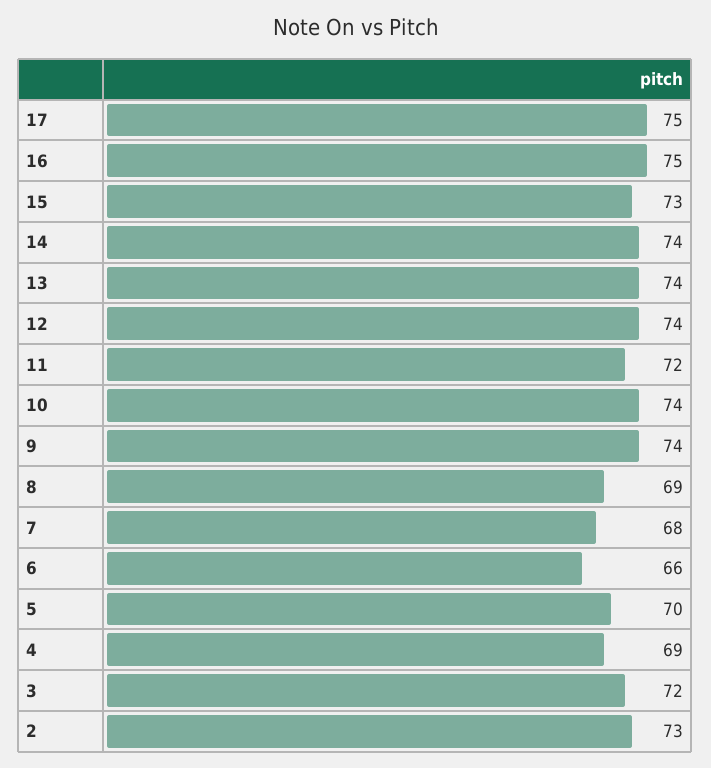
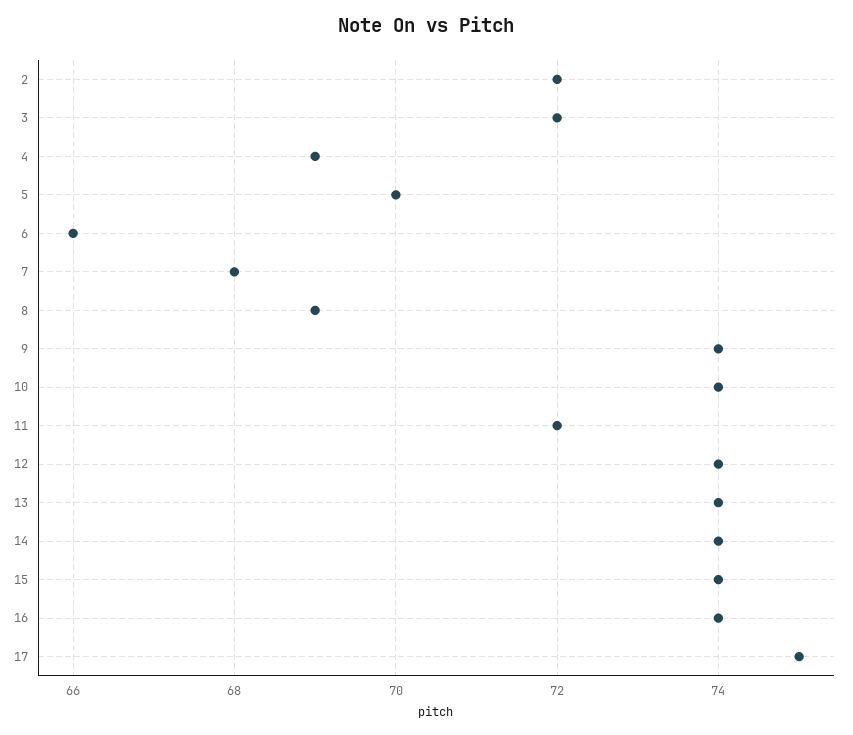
  {
    "17": 75,
-   "16": 75,
+   "16": 74,
-   "15": 73,
+   "15": 74,
    "14": 74,
    "13": 74,
    "12": 74,
    "11": 72,
    "10": 74,
    "9": 74,
    "8": 69,
    "7": 68,
    "6": 66,
    "5": 70,
    "4": 69,
    "3": 72,
-   "2": 73
+   "2": 72
  }

